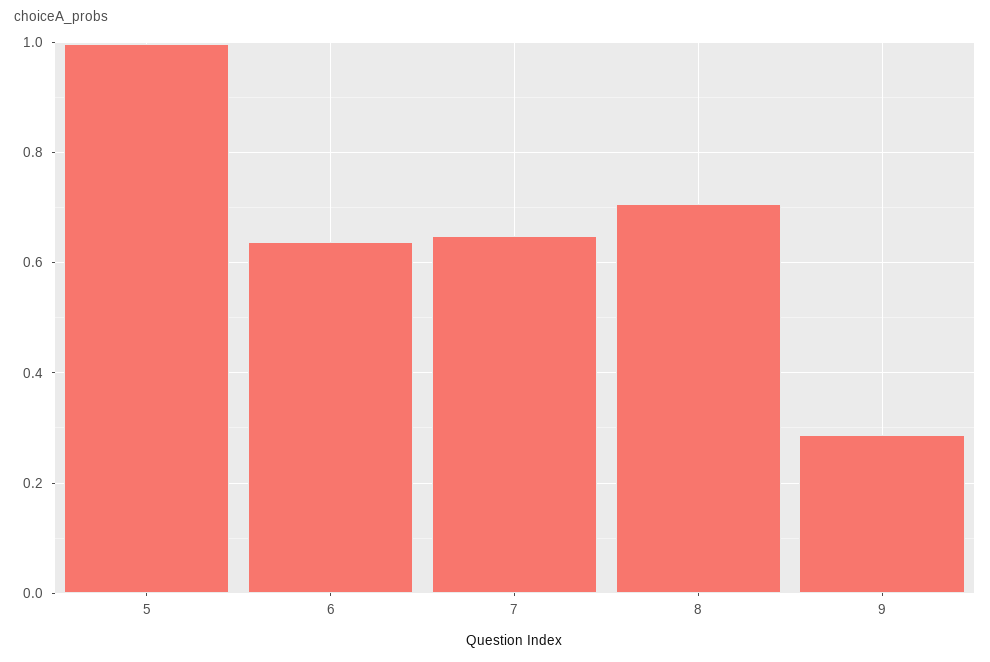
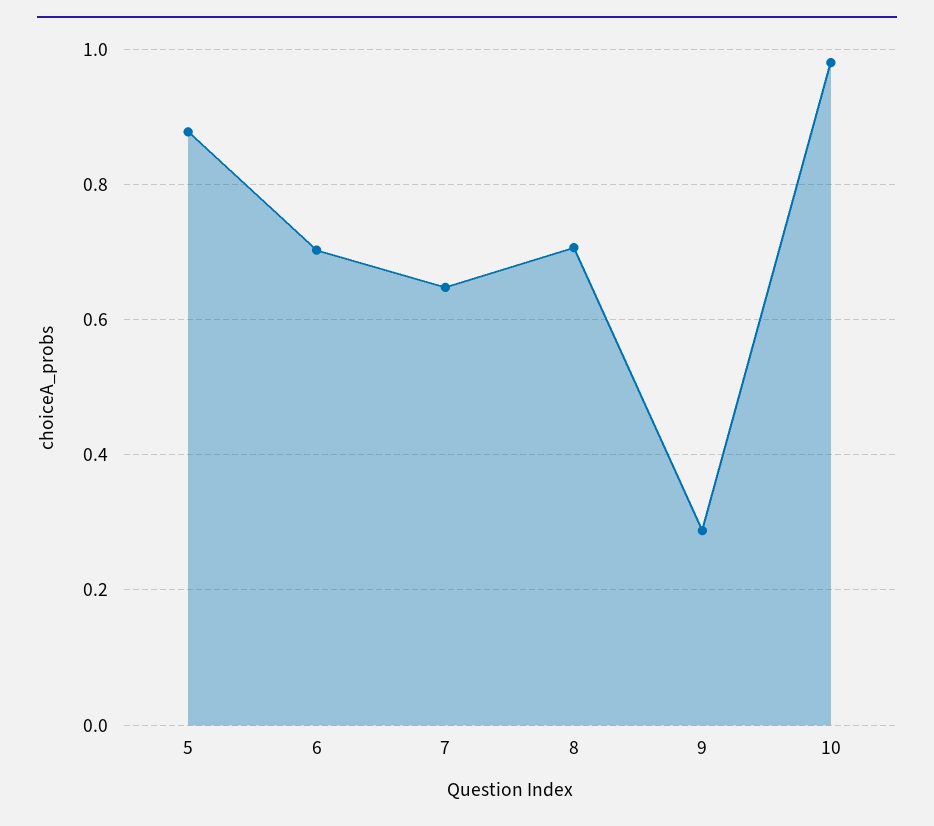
  {
-   "5": 1,
+   "5": 0.88,
-   "6": 0.64,
+   "6": 0.7,
    "7": 0.64,
    "8": 0.7,
-   "9": 0.28
+   "9": 0.28,
+   "10": 0.98
  }

